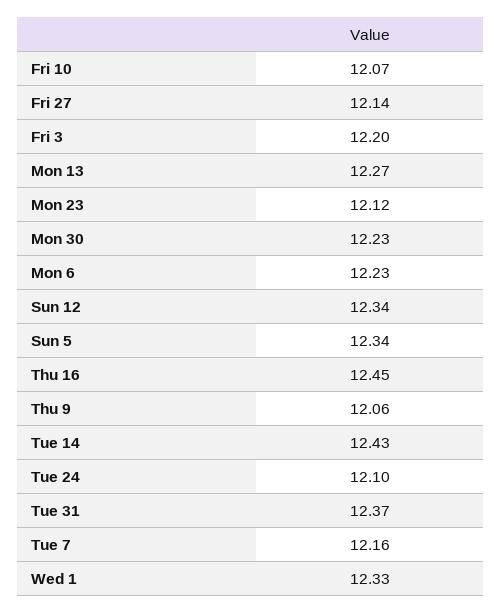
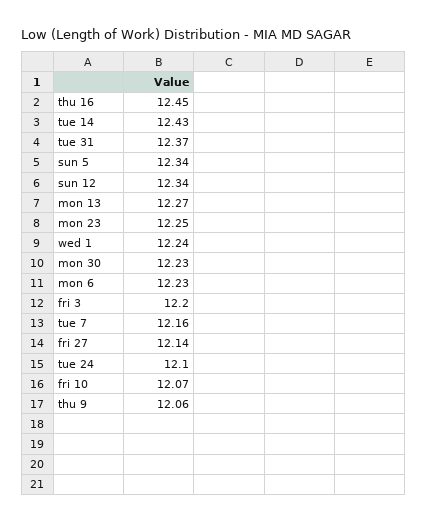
  {
    "Fri 10": 12.07,
    "Fri 27": 12.14,
    "Fri 3": 12.2,
    "Mon 13": 12.27,
-   "Mon 23": 12.12,
+   "Mon 23": 12.25,
    "Mon 30": 12.23,
    "Mon 6": 12.23,
    "Sun 12": 12.34,
    "Sun 5": 12.34,
    "Thu 16": 12.45,
    "Thu 9": 12.06,
    "Tue 14": 12.43,
    "Tue 24": 12.1,
    "Tue 31": 12.37,
    "Tue 7": 12.16,
-   "Wed 1": 12.33
+   "Wed 1": 12.24
  }

